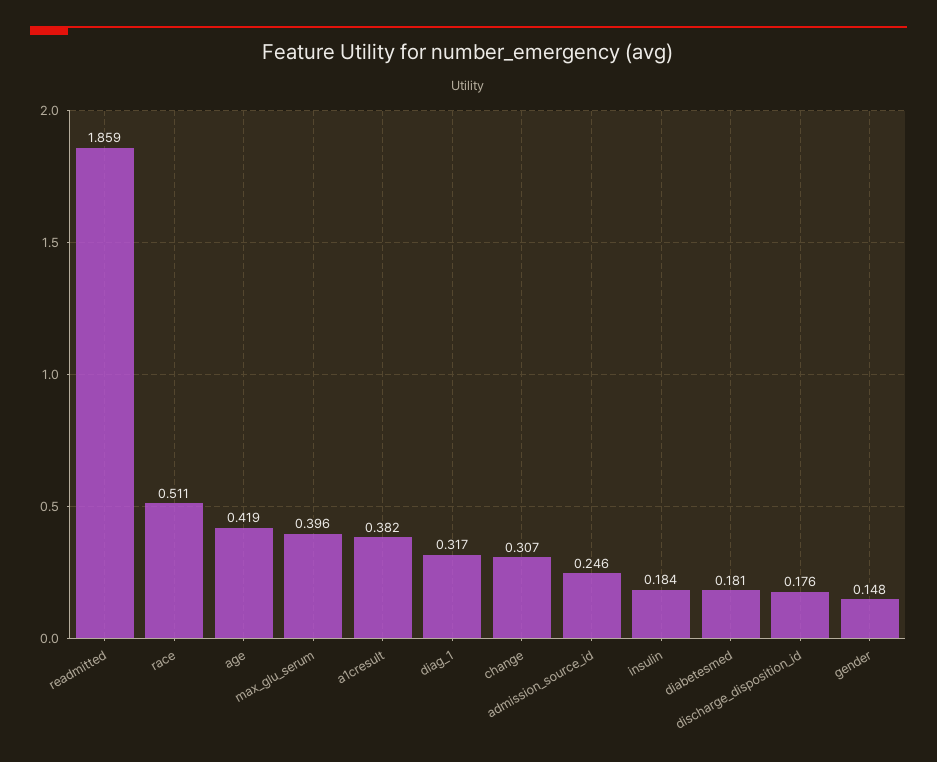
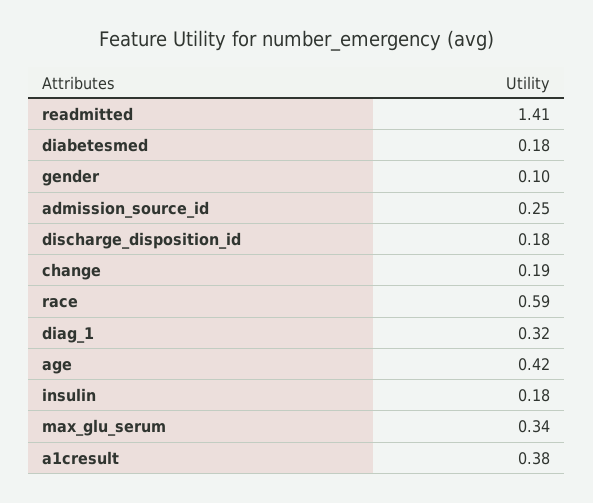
  {
-   "readmitted": 1.859,
+   "readmitted": 1.41,
-   "race": 0.511,
+   "race": 0.59,
    "age": 0.419,
-   "max_glu_serum": 0.396,
+   "max_glu_serum": 0.34,
    "a1cresult": 0.382,
    "diag_1": 0.317,
-   "change": 0.307,
+   "change": 0.19,
    "admission_source_id": 0.246,
    "insulin": 0.184,
    "diabetesmed": 0.181,
    "discharge_disposition_id": 0.176,
-   "gender": 0.148
+   "gender": 0.1
  }

